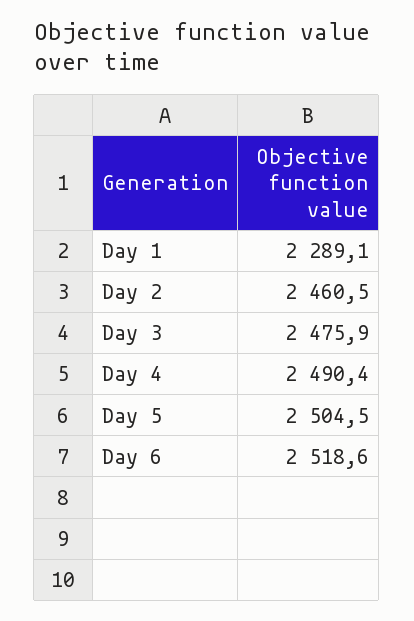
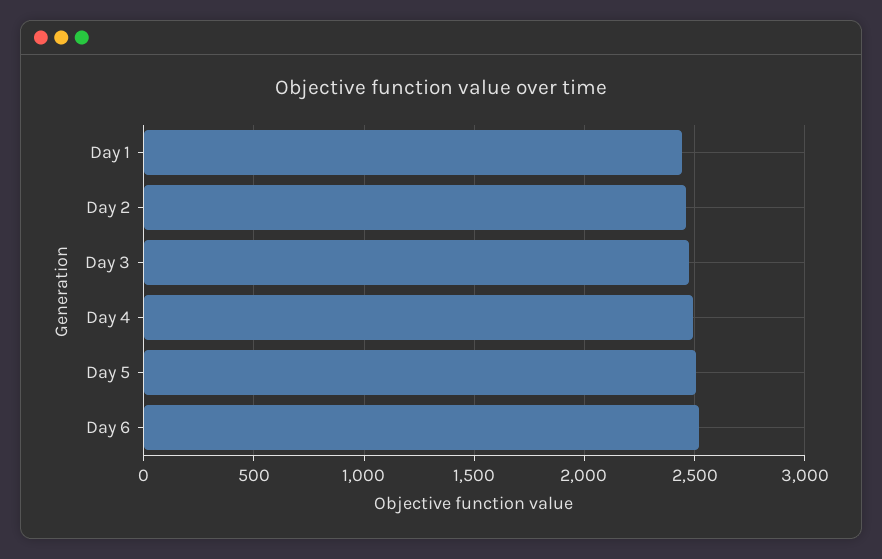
  {
-   "Day 1": 2289.1,
+   "Day 1": 2450,
    "Day 2": 2460.5,
    "Day 3": 2475.9,
    "Day 4": 2490.4,
    "Day 5": 2504.5,
    "Day 6": 2518.6
  }

